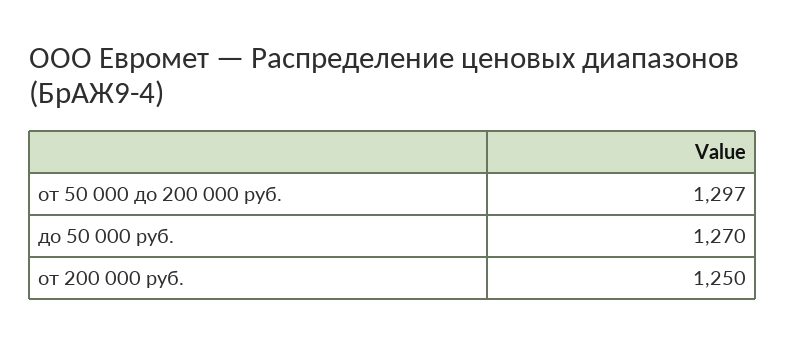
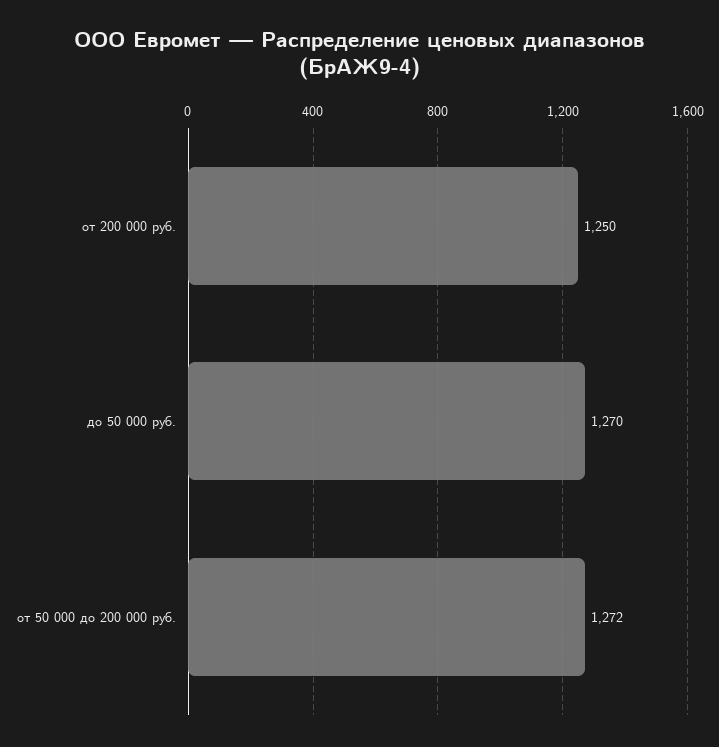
  {
-   "от 50 000 до 200 000 руб.": 1297,
+   "от 50 000 до 200 000 руб.": 1272,
    "до 50 000 руб.": 1270,
    "от 200 000 руб.": 1250
  }

